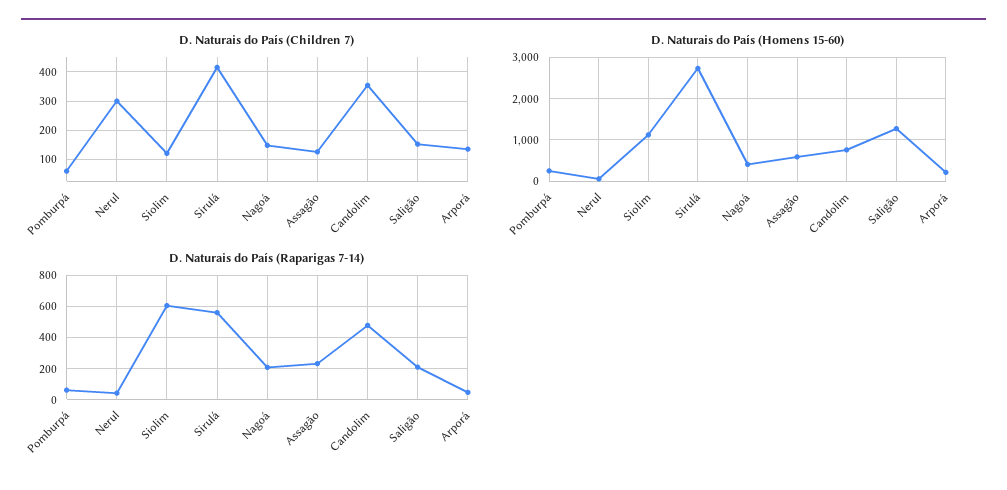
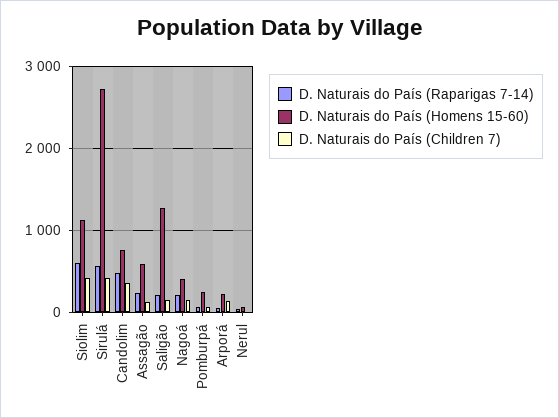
  {
    "D. Naturais do País (Children 7)": {
      "Pomburpá": 50,
-     "Nerul": 300,
+     "Nerul": 0,
-     "Siolim": 125,
+     "Siolim": 400,
      "Sirulá": 425,
      "Nagoá": 150,
      "Assagão": 125,
      "Candolim": 350,
      "Saligão": 150,
      "Arporá": 125
    },
    "D. Naturais do País (Homens 15-60)": {
      "Pomburpá": 300,
      "Nerul": 100,
      "Siolim": 1100,
      "Sirulá": 2700,
      "Nagoá": 400,
      "Assagão": 600,
      "Candolim": 800,
      "Saligão": 1300,
      "Arporá": 200
    },
    "D. Naturais do País (Raparigas 7-14)": {
      "Pomburpá": 50,
      "Nerul": 50,
      "Siolim": 600,
      "Sirulá": 550,
      "Nagoá": 200,
      "Assagão": 250,
      "Candolim": 500,
      "Saligão": 200,
      "Arporá": 50
    }
  }

